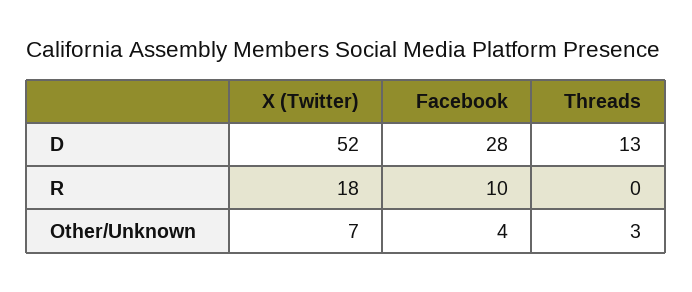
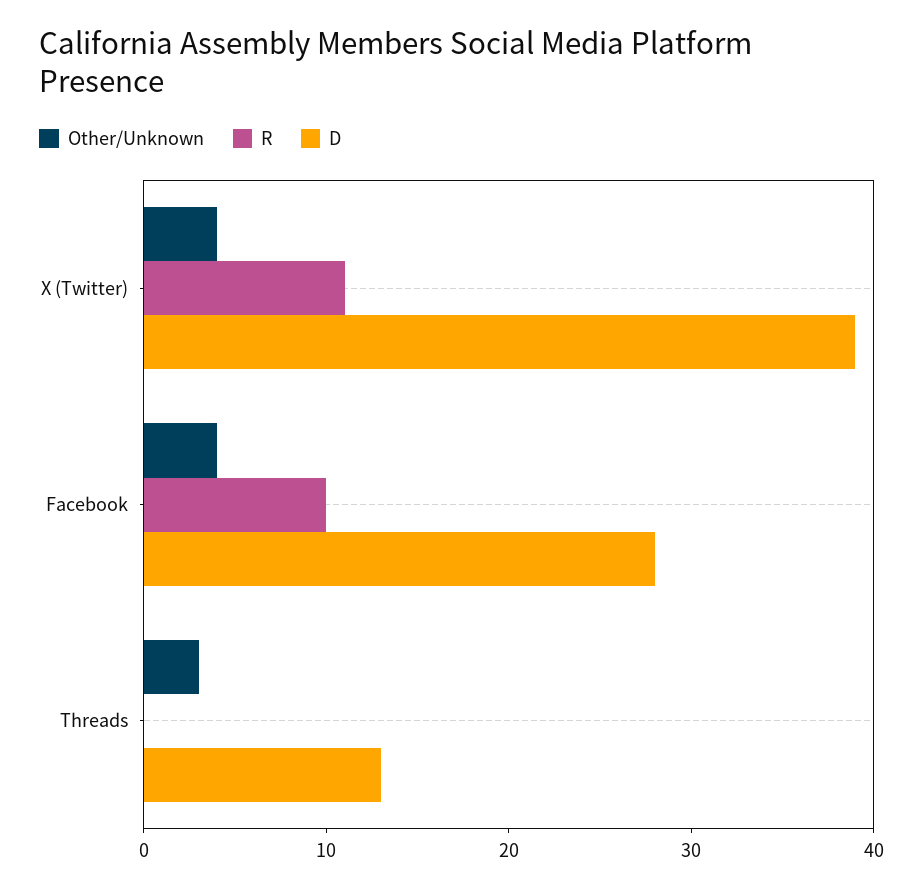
  {
    "D": {
-     "X (Twitter)": 52,
+     "X (Twitter)": 39,
      "Facebook": 28,
      "Threads": 13
    },
    "R": {
-     "X (Twitter)": 18,
+     "X (Twitter)": 11,
      "Facebook": 10,
      "Threads": 0
    },
    "Other/Unknown": {
-     "X (Twitter)": 7,
+     "X (Twitter)": 4,
      "Facebook": 4,
      "Threads": 3
    }
  }

